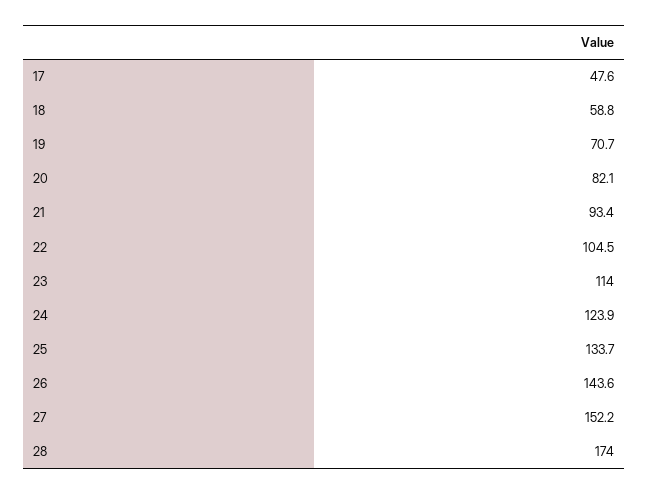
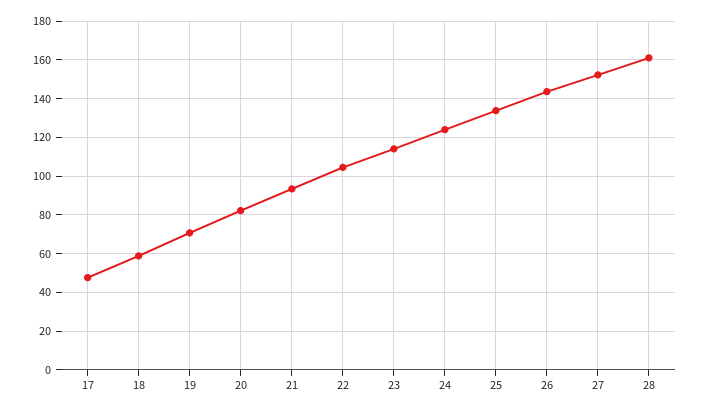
  {
    "17": 47.6,
    "18": 58.8,
    "19": 70.7,
    "20": 82.1,
    "21": 93.4,
    "22": 104.5,
    "23": 114,
    "24": 123.9,
    "25": 133.7,
    "26": 143.6,
    "27": 152.2,
-   "28": 174
+   "28": 160
  }

